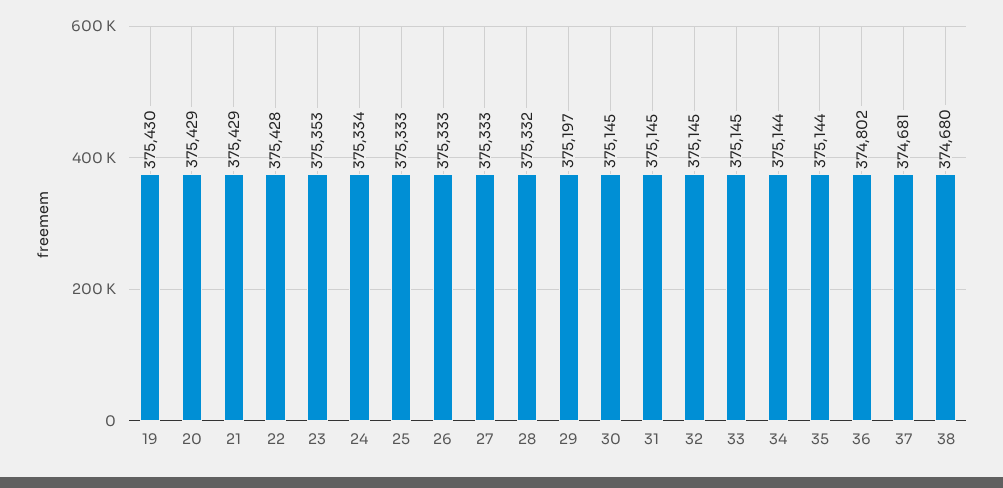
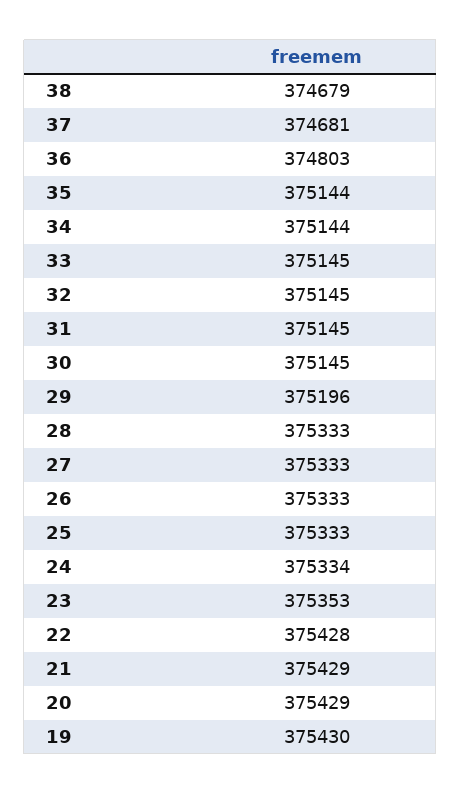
  {
    "19": 375430,
    "20": 375429,
    "21": 375429,
    "22": 375428,
    "23": 375353,
    "24": 375334,
    "25": 375333,
    "26": 375333,
    "27": 375333,
-   "28": 375332,
+   "28": 375333,
-   "29": 375197,
+   "29": 375196,
    "30": 375145,
    "31": 375145,
    "32": 375145,
    "33": 375145,
    "34": 375144,
    "35": 375144,
-   "36": 374802,
+   "36": 374803,
    "37": 374681,
-   "38": 374680
+   "38": 374679
  }

